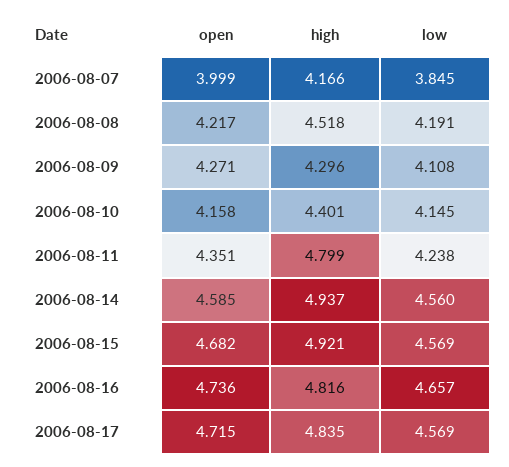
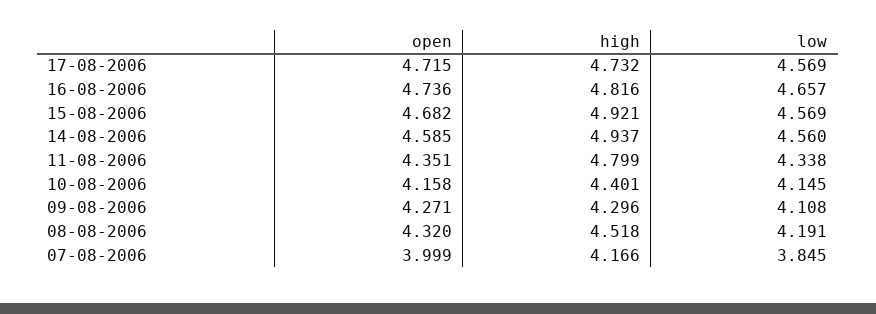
  {
    "open": {
      "2006-08-07": 3.999,
-     "2006-08-08": 4.217,
+     "2006-08-08": 4.32,
      "2006-08-09": 4.271,
      "2006-08-10": 4.158,
      "2006-08-11": 4.351,
      "2006-08-14": 4.585,
      "2006-08-15": 4.682,
      "2006-08-16": 4.736,
      "2006-08-17": 4.715
    },
    "high": {
      "2006-08-07": 4.166,
      "2006-08-08": 4.518,
      "2006-08-09": 4.296,
      "2006-08-10": 4.401,
      "2006-08-11": 4.799,
      "2006-08-14": 4.937,
      "2006-08-15": 4.921,
      "2006-08-16": 4.816,
-     "2006-08-17": 4.835
+     "2006-08-17": 4.732
    },
    "low": {
      "2006-08-07": 3.845,
      "2006-08-08": 4.191,
      "2006-08-09": 4.108,
      "2006-08-10": 4.145,
-     "2006-08-11": 4.238,
+     "2006-08-11": 4.338,
      "2006-08-14": 4.56,
      "2006-08-15": 4.569,
      "2006-08-16": 4.657,
      "2006-08-17": 4.569
    }
  }

